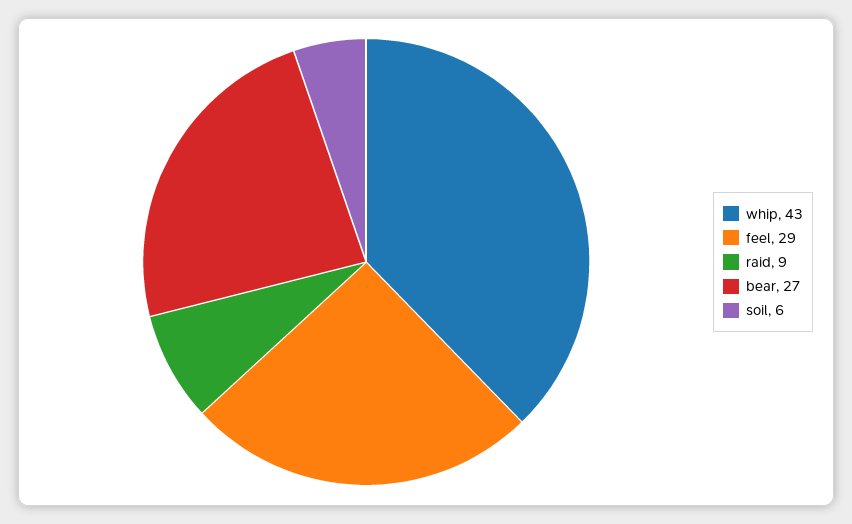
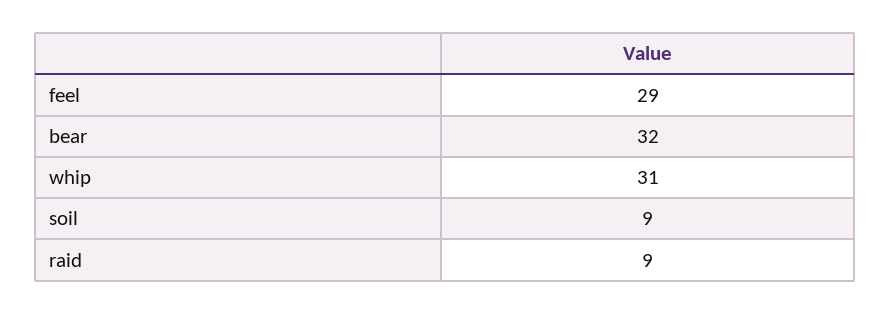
  {
-   "whip": 43,
+   "whip": 31,
    "feel": 29,
    "raid": 9,
-   "bear": 27,
+   "bear": 32,
-   "soil": 6
+   "soil": 9
  }

